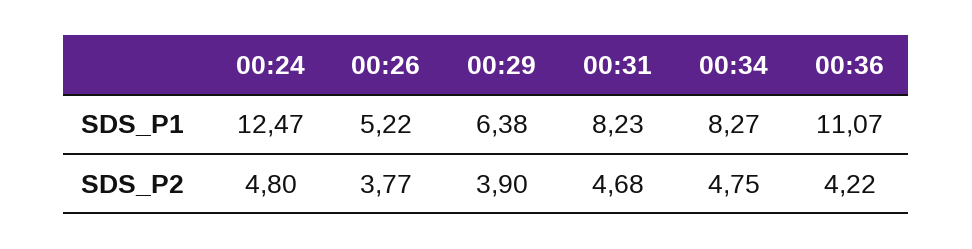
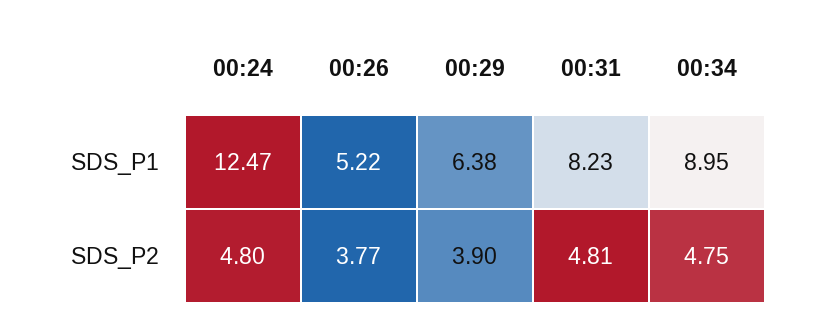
  {
    "00:24": {
      "SDS_P1": 12.47,
      "SDS_P2": 4.8
    },
    "00:26": {
      "SDS_P1": 5.22,
      "SDS_P2": 3.77
    },
    "00:29": {
      "SDS_P1": 6.38,
      "SDS_P2": 3.9
    },
    "00:31": {
      "SDS_P1": 8.23,
-     "SDS_P2": 4.68
+     "SDS_P2": 4.81
    },
    "00:34": {
-     "SDS_P1": 8.27,
+     "SDS_P1": 8.95,
      "SDS_P2": 4.75
-   },
+   }
-   "00:36": {
-     "SDS_P1": 11.07,
-     "SDS_P2": 4.22
-   }
  }

